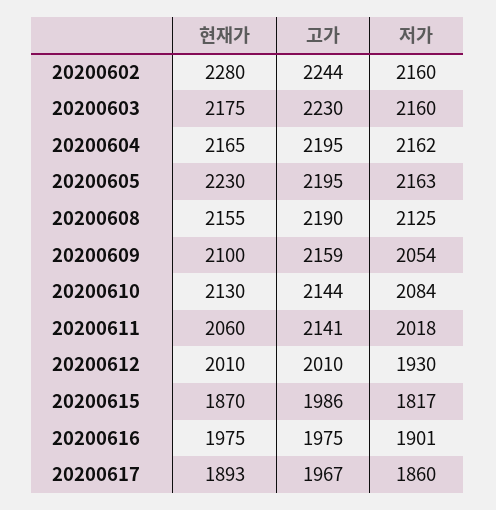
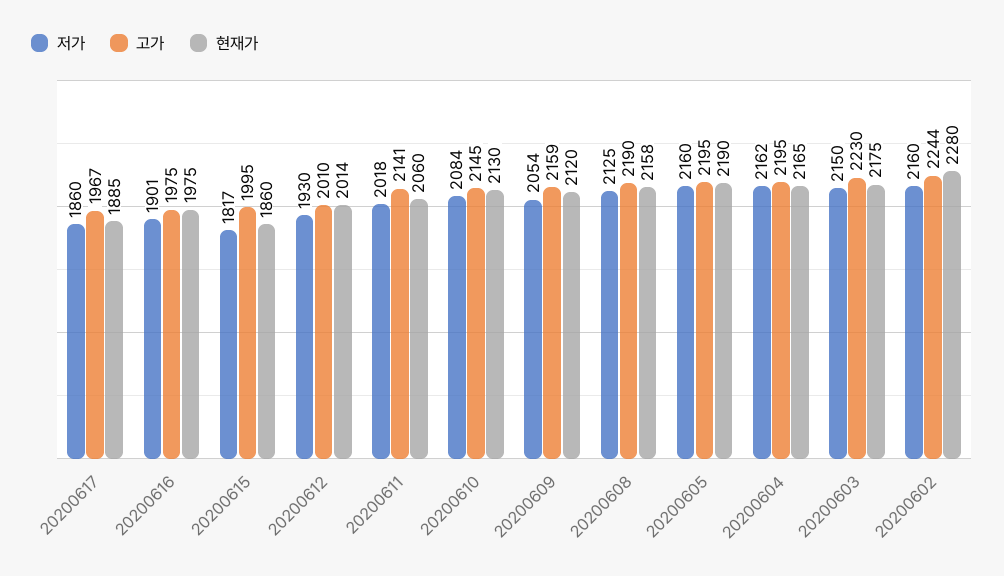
  {
    "현재가": {
      "20200602": 2280,
      "20200603": 2175,
      "20200604": 2165,
-     "20200605": 2230,
+     "20200605": 2190,
-     "20200608": 2155,
+     "20200608": 2158,
-     "20200609": 2100,
+     "20200609": 2120,
      "20200610": 2130,
      "20200611": 2060,
-     "20200612": 2010,
+     "20200612": 2014,
-     "20200615": 1870,
+     "20200615": 1860,
      "20200616": 1975,
-     "20200617": 1893
+     "20200617": 1885
    },
    "고가": {
      "20200602": 2244,
      "20200603": 2230,
      "20200604": 2195,
      "20200605": 2195,
      "20200608": 2190,
      "20200609": 2159,
-     "20200610": 2144,
+     "20200610": 2145,
      "20200611": 2141,
      "20200612": 2010,
-     "20200615": 1986,
+     "20200615": 1995,
      "20200616": 1975,
      "20200617": 1967
    },
    "저가": {
      "20200602": 2160,
-     "20200603": 2160,
+     "20200603": 2150,
      "20200604": 2162,
-     "20200605": 2163,
+     "20200605": 2160,
      "20200608": 2125,
      "20200609": 2054,
      "20200610": 2084,
      "20200611": 2018,
      "20200612": 1930,
      "20200615": 1817,
      "20200616": 1901,
      "20200617": 1860
    }
  }

